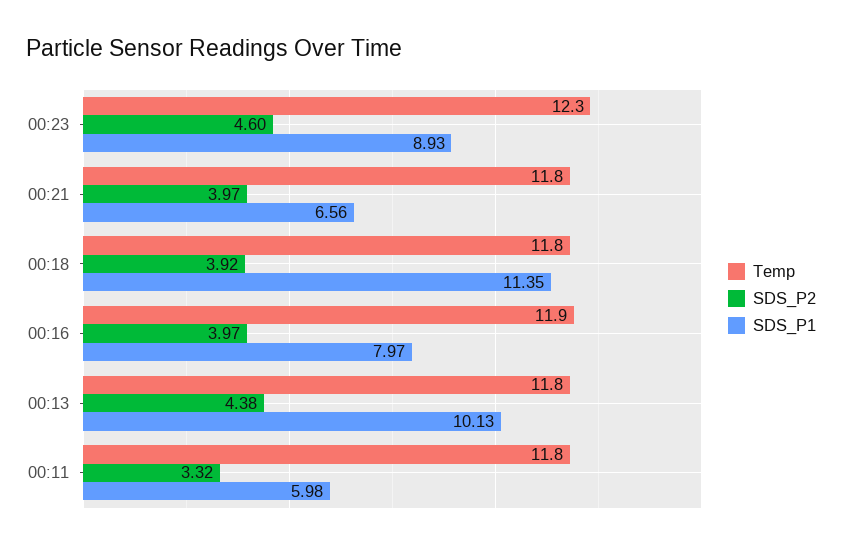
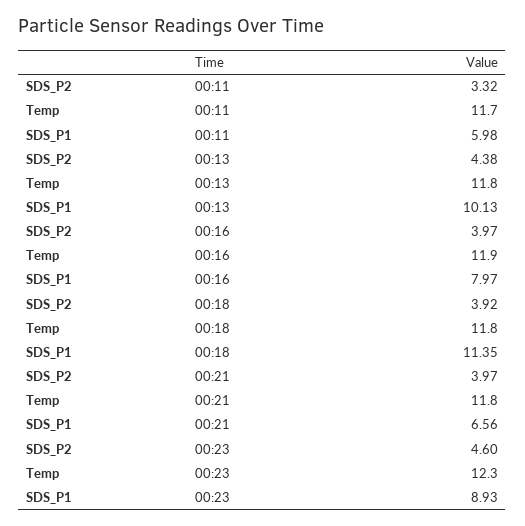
  {
    "Temp": {
      "00:23": 12.3,
      "00:21": 11.8,
      "00:18": 11.8,
      "00:16": 11.9,
      "00:13": 11.8,
-     "00:11": 11.8
+     "00:11": 11.7
    },
    "SDS_P2": {
      "00:23": 4.6,
      "00:21": 3.97,
      "00:18": 3.92,
      "00:16": 3.97,
      "00:13": 4.38,
      "00:11": 3.32
    },
    "SDS_P1": {
      "00:23": 8.93,
      "00:21": 6.56,
      "00:18": 11.35,
      "00:16": 7.97,
      "00:13": 10.13,
      "00:11": 5.98
    }
  }

